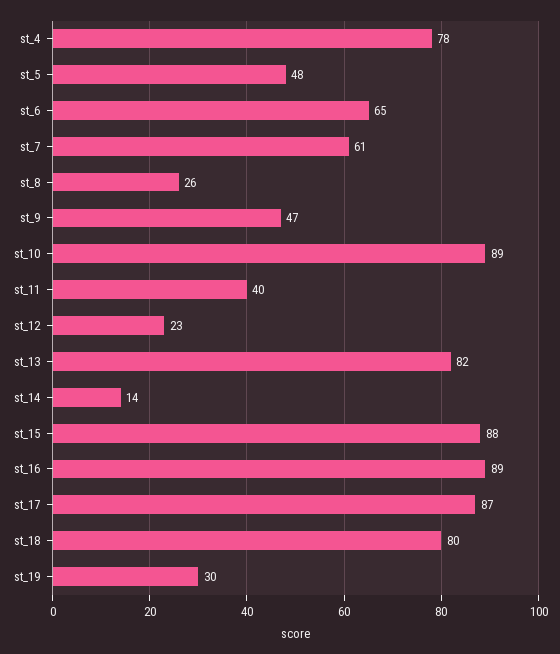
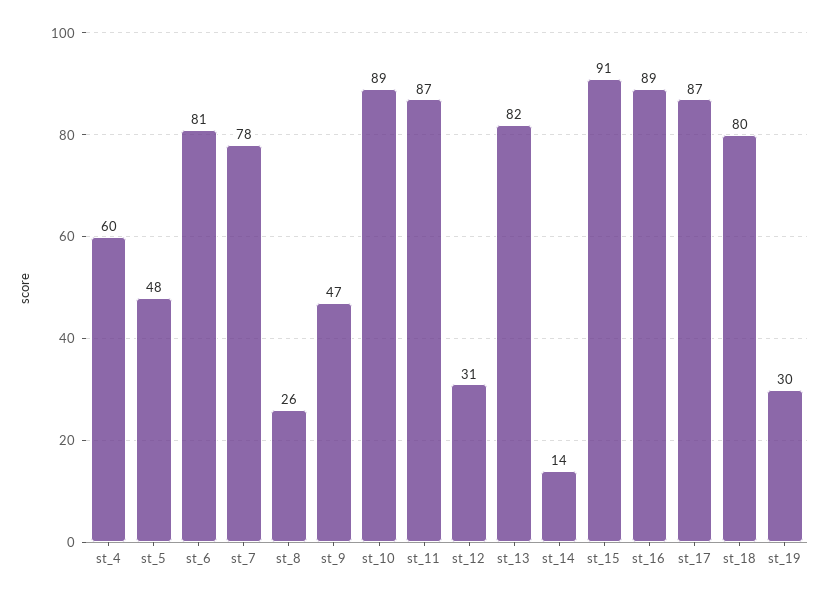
  {
-   "st_4": 78,
+   "st_4": 60,
    "st_5": 48,
-   "st_6": 65,
+   "st_6": 81,
-   "st_7": 61,
+   "st_7": 78,
    "st_8": 26,
    "st_9": 47,
    "st_10": 89,
-   "st_11": 40,
+   "st_11": 87,
-   "st_12": 23,
+   "st_12": 31,
    "st_13": 82,
    "st_14": 14,
-   "st_15": 88,
+   "st_15": 91,
    "st_16": 89,
    "st_17": 87,
    "st_18": 80,
    "st_19": 30
  }

